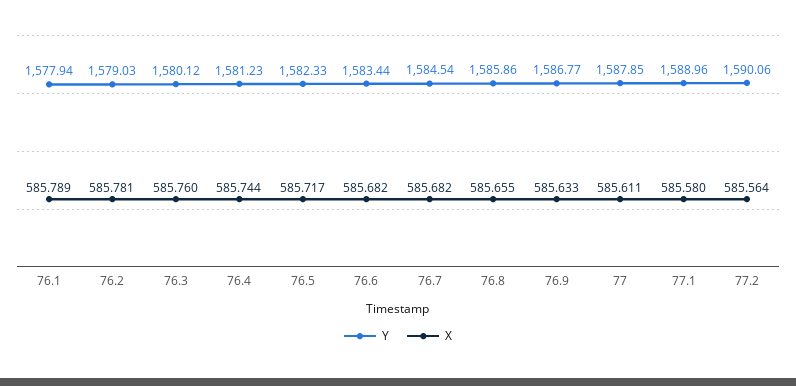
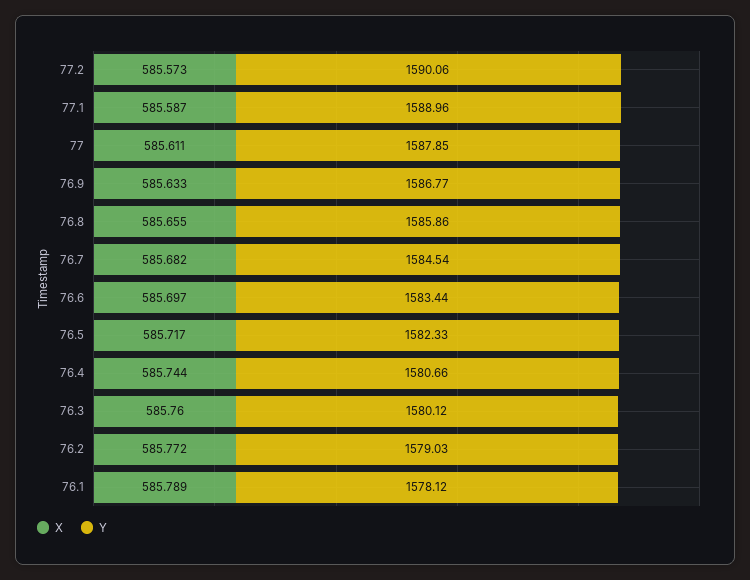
  {
    "Y": {
-     "76.1": 1577.94,
+     "76.1": 1578.12,
      "76.2": 1579.03,
      "76.3": 1580.12,
-     "76.4": 1581.23,
+     "76.4": 1580.66,
      "76.5": 1582.33,
      "76.6": 1583.44,
      "76.7": 1584.54,
      "76.8": 1585.86,
      "76.9": 1586.77,
      "77": 1587.85,
      "77.1": 1588.96,
      "77.2": 1590.06
    },
    "X": {
      "76.1": 585.789,
-     "76.2": 585.781,
+     "76.2": 585.772,
      "76.3": 585.76,
      "76.4": 585.744,
      "76.5": 585.717,
-     "76.6": 585.682,
+     "76.6": 585.697,
      "76.7": 585.682,
      "76.8": 585.655,
      "76.9": 585.633,
      "77": 585.611,
-     "77.1": 585.58,
+     "77.1": 585.587,
-     "77.2": 585.564
+     "77.2": 585.573
    }
  }

